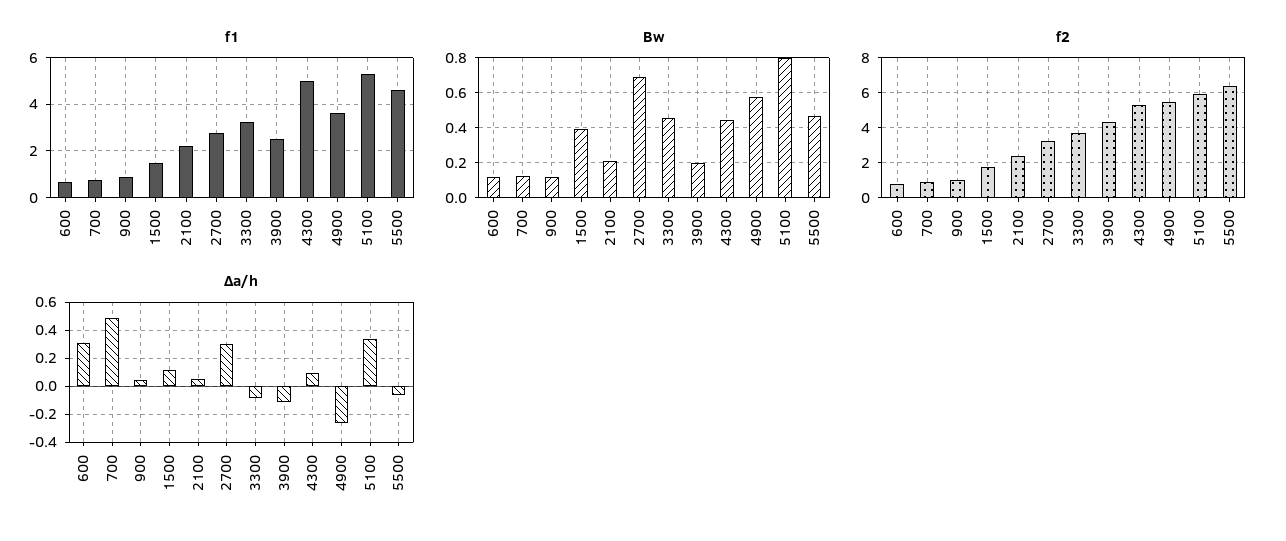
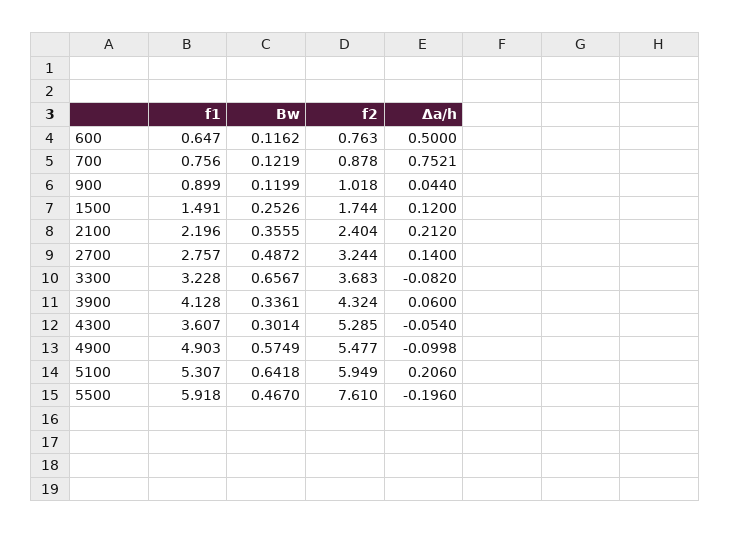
  {
    "f1": {
      "600": 0.647,
      "700": 0.756,
      "900": 0.899,
      "1500": 1.491,
      "2100": 2.196,
      "2700": 2.757,
      "3300": 3.228,
-     "3900": 2.5,
+     "3900": 4.128,
-     "4300": 5,
+     "4300": 3.607,
-     "4900": 3.5,
+     "4900": 4.903,
      "5100": 5.307,
-     "5500": 4.5
+     "5500": 5.918
    },
    "Bw": {
      "600": 0.1162,
      "700": 0.1219,
      "900": 0.1199,
-     "1500": 0.4,
+     "1500": 0.2526,
-     "2100": 0.2,
+     "2100": 0.3555,
-     "2700": 0.7,
+     "2700": 0.4872,
-     "3300": 0.45,
+     "3300": 0.6567,
-     "3900": 0.2,
+     "3900": 0.3361,
-     "4300": 0.45,
+     "4300": 0.3014,
      "4900": 0.5749,
-     "5100": 0.8,
+     "5100": 0.6418,
      "5500": 0.467
    },
    "f2": {
      "600": 0.763,
      "700": 0.878,
      "900": 1.018,
      "1500": 1.744,
      "2100": 2.404,
      "2700": 3.244,
      "3300": 3.683,
      "3900": 4.324,
      "4300": 5.285,
      "4900": 5.477,
      "5100": 5.949,
-     "5500": 6.5
+     "5500": 7.61
    },
    "Δa/h": {
-     "600": 0.3,
+     "600": 0.5,
-     "700": 0.5,
+     "700": 0.7521,
      "900": 0.044,
      "1500": 0.12,
-     "2100": 0.05,
+     "2100": 0.212,
-     "2700": 0.3,
+     "2700": 0.14,
      "3300": -0.082,
-     "3900": -0.1,
+     "3900": 0.06,
-     "4300": 0.1,
+     "4300": -0.054,
-     "4900": -0.25,
+     "4900": -0.0998,
-     "5100": 0.35,
+     "5100": 0.206,
-     "5500": -0.05
+     "5500": -0.196
    }
  }

